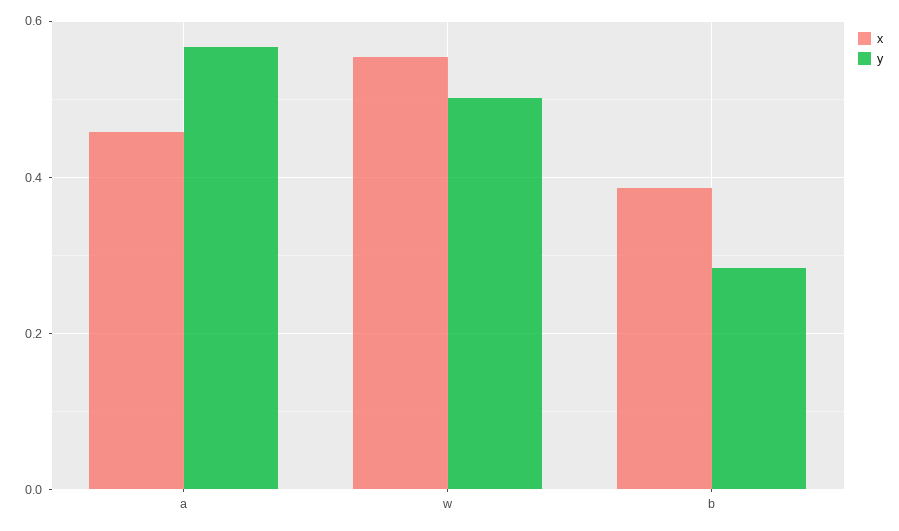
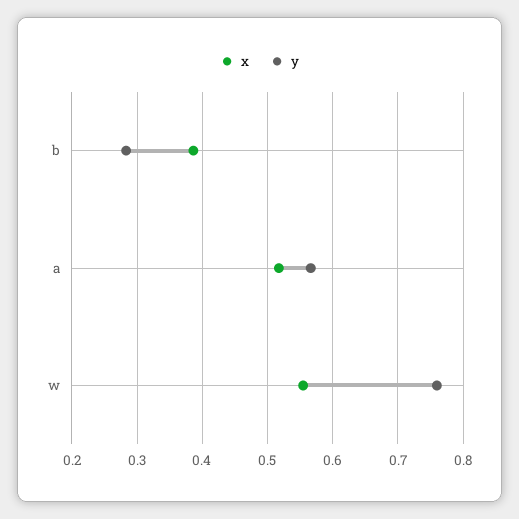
  {
    "x": {
-     "a": 0.46,
+     "a": 0.52,
      "w": 0.55,
      "b": 0.39
    },
    "y": {
      "a": 0.57,
-     "w": 0.5,
+     "w": 0.76,
      "b": 0.28
    }
  }

